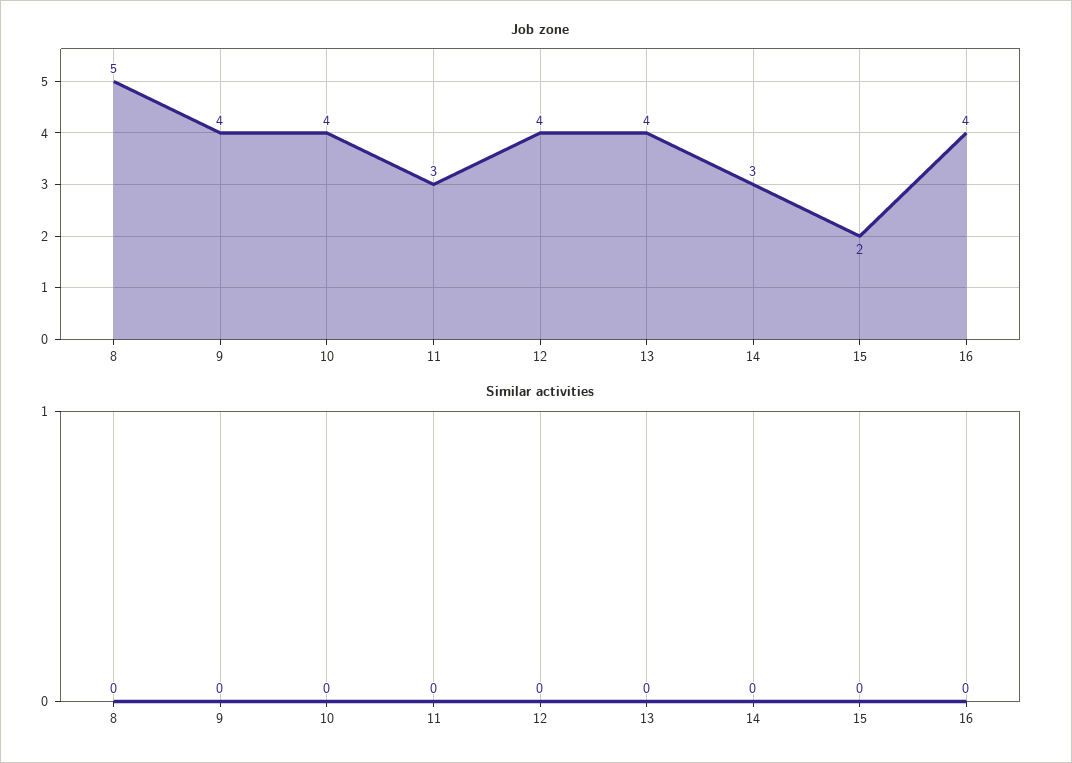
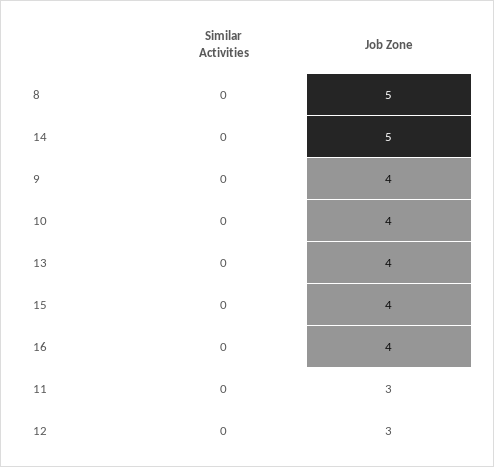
  {
    "Job zone": {
      "8": 5,
      "9": 4,
      "10": 4,
      "11": 3,
-     "12": 4,
+     "12": 3,
      "13": 4,
-     "14": 3,
+     "14": 5,
-     "15": 2,
+     "15": 4,
      "16": 4
    },
    "Similar activities": {
      "8": 0,
      "9": 0,
      "10": 0,
      "11": 0,
      "12": 0,
      "13": 0,
      "14": 0,
      "15": 0,
      "16": 0
    }
  }

